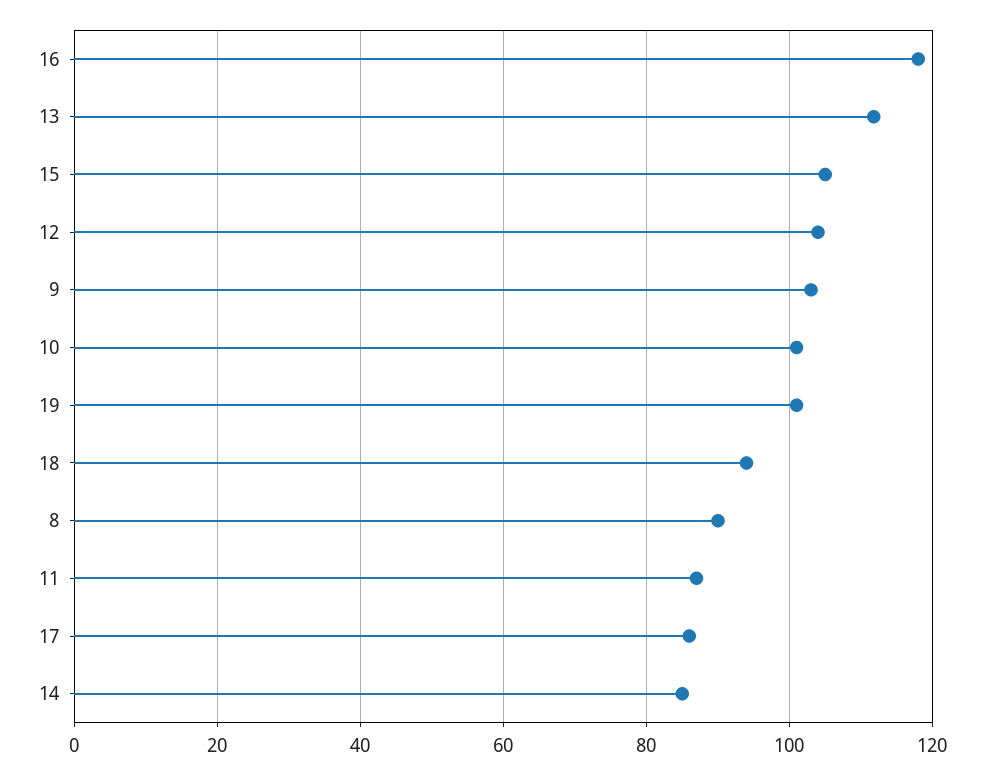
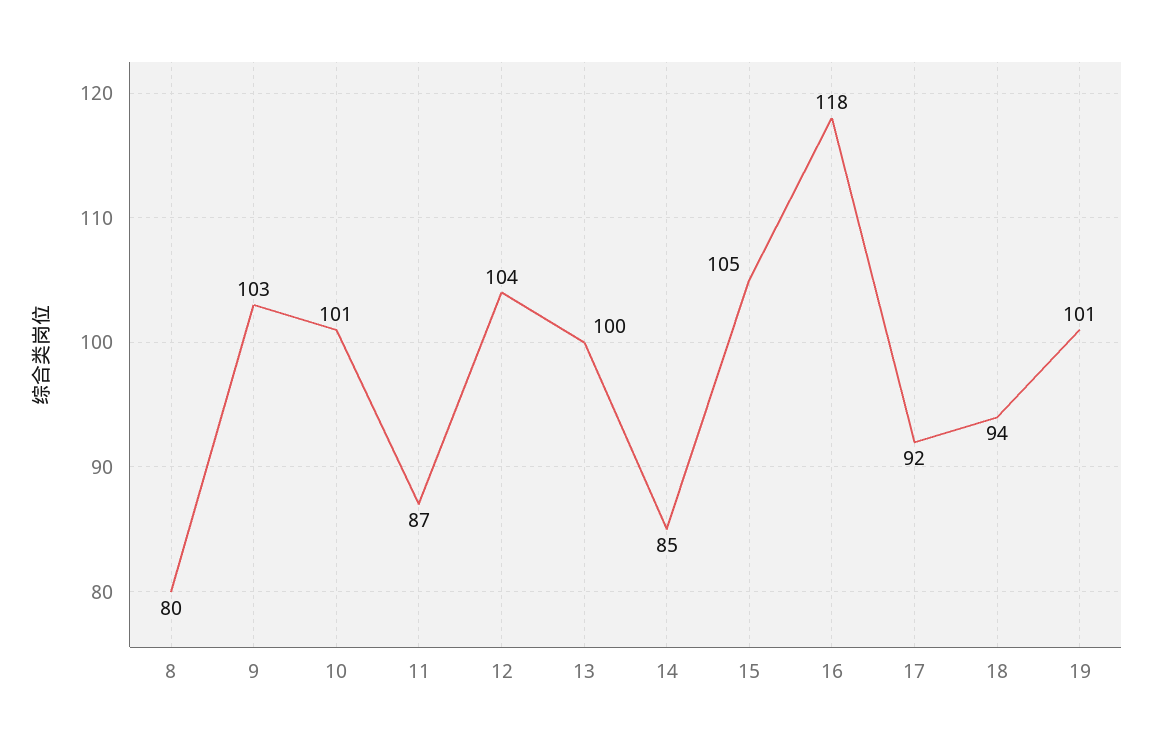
  {
    "16": 118,
-   "13": 112,
+   "13": 100,
    "15": 105,
    "12": 104,
    "9": 103,
    "10": 101,
    "19": 101,
    "18": 94,
-   "8": 90,
+   "8": 80,
    "11": 87,
-   "17": 86,
+   "17": 92,
    "14": 85
  }

